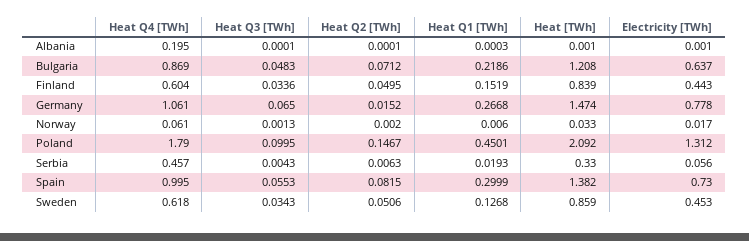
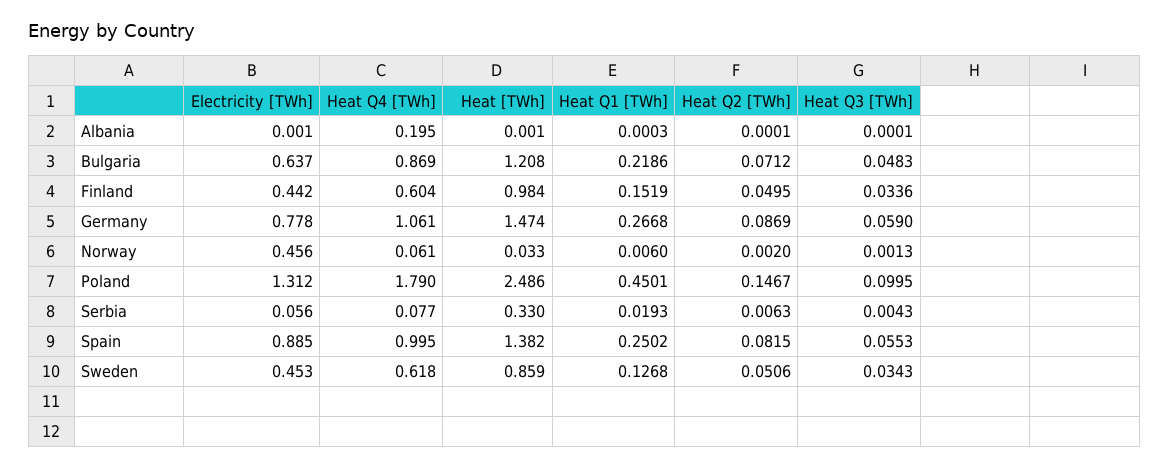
  {
    "Heat Q4 [TWh]": {
      "Albania": 0.195,
      "Bulgaria": 0.869,
      "Finland": 0.604,
      "Germany": 1.061,
      "Norway": 0.061,
      "Poland": 1.79,
-     "Serbia": 0.457,
+     "Serbia": 0.077,
      "Spain": 0.995,
      "Sweden": 0.618
    },
    "Heat Q3 [TWh]": {
      "Albania": 0.0001,
      "Bulgaria": 0.0483,
      "Finland": 0.0336,
-     "Germany": 0.065,
+     "Germany": 0.059,
      "Norway": 0.0013,
      "Poland": 0.0995,
      "Serbia": 0.0043,
      "Spain": 0.0553,
      "Sweden": 0.0343
    },
    "Heat Q2 [TWh]": {
      "Albania": 0.0001,
      "Bulgaria": 0.0712,
      "Finland": 0.0495,
-     "Germany": 0.0152,
+     "Germany": 0.0869,
      "Norway": 0.002,
      "Poland": 0.1467,
      "Serbia": 0.0063,
      "Spain": 0.0815,
      "Sweden": 0.0506
    },
    "Heat Q1 [TWh]": {
      "Albania": 0.0003,
      "Bulgaria": 0.2186,
      "Finland": 0.1519,
      "Germany": 0.2668,
      "Norway": 0.006,
      "Poland": 0.4501,
      "Serbia": 0.0193,
-     "Spain": 0.2999,
+     "Spain": 0.2502,
      "Sweden": 0.1268
    },
    "Heat [TWh]": {
      "Albania": 0.001,
      "Bulgaria": 1.208,
-     "Finland": 0.839,
+     "Finland": 0.984,
      "Germany": 1.474,
      "Norway": 0.033,
-     "Poland": 2.092,
+     "Poland": 2.486,
      "Serbia": 0.33,
      "Spain": 1.382,
      "Sweden": 0.859
    },
    "Electricity [TWh]": {
      "Albania": 0.001,
      "Bulgaria": 0.637,
-     "Finland": 0.443,
+     "Finland": 0.442,
      "Germany": 0.778,
-     "Norway": 0.017,
+     "Norway": 0.456,
      "Poland": 1.312,
      "Serbia": 0.056,
-     "Spain": 0.73,
+     "Spain": 0.885,
      "Sweden": 0.453
    }
  }

